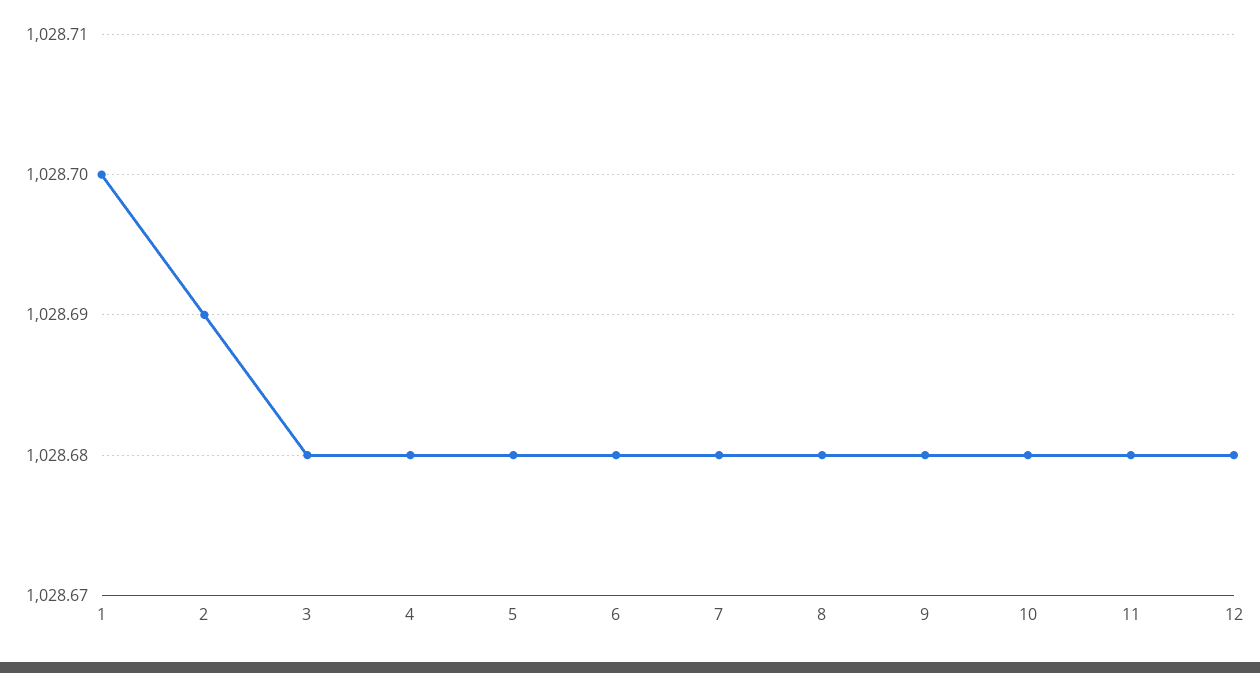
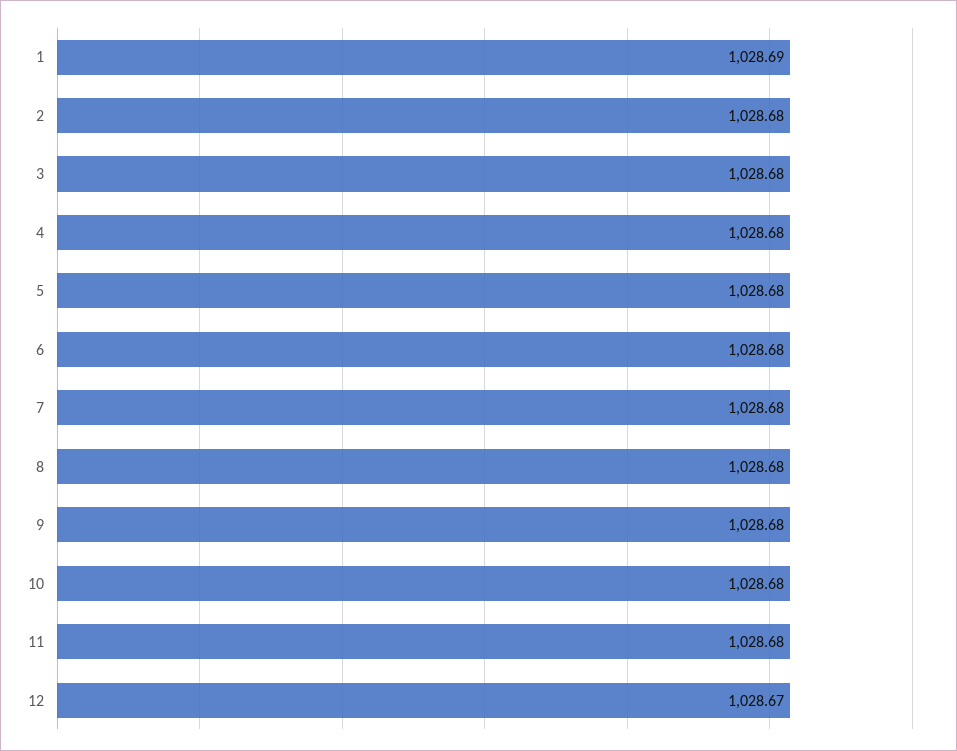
  {
-   "1": 1028.7,
+   "1": 1028.69,
-   "2": 1028.69,
+   "2": 1028.68,
    "3": 1028.68,
    "4": 1028.68,
    "5": 1028.68,
    "6": 1028.68,
    "7": 1028.68,
    "8": 1028.68,
    "9": 1028.68,
    "10": 1028.68,
    "11": 1028.68,
-   "12": 1028.68
+   "12": 1028.67
  }

